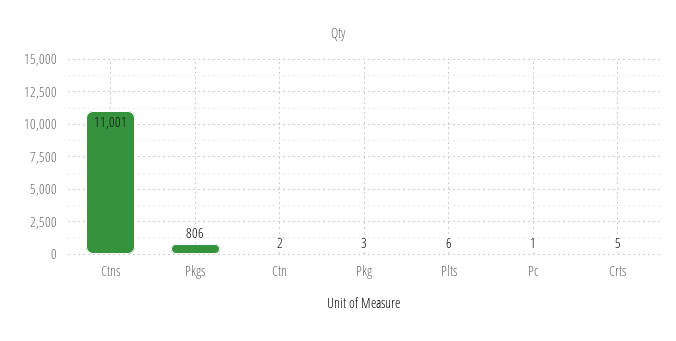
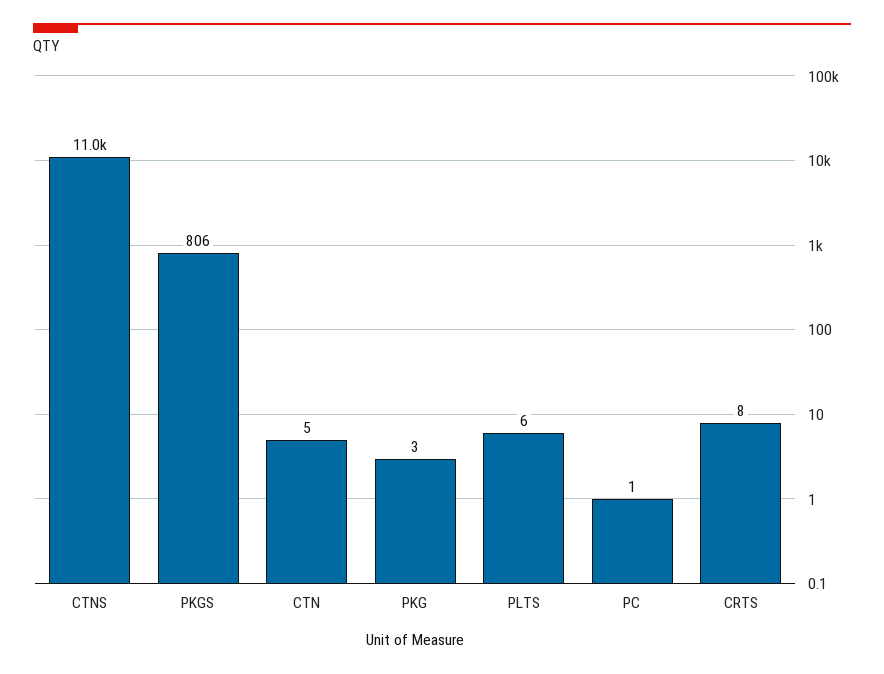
  {
    "Ctns": 11001,
    "Pkgs": 806,
-   "Ctn": 2,
+   "Ctn": 5,
    "Pkg": 3,
    "Plts": 6,
    "Pc": 1,
-   "Crts": 5
+   "Crts": 8
  }

